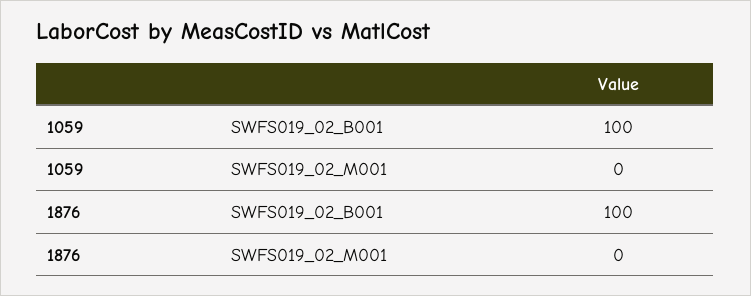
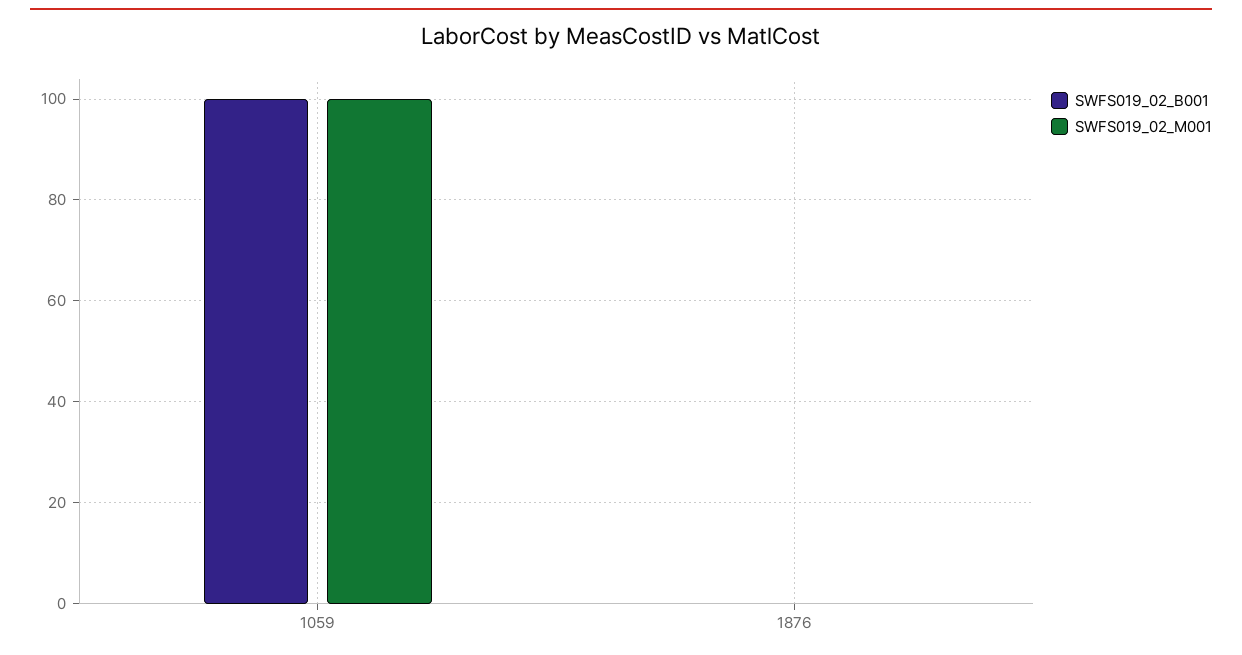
  {
    "SWFS019_02_B001": {
      "1059": 100,
-     "1876": 100
+     "1876": 0
    },
    "SWFS019_02_M001": {
-     "1059": 0,
+     "1059": 100,
      "1876": 0
    }
  }

